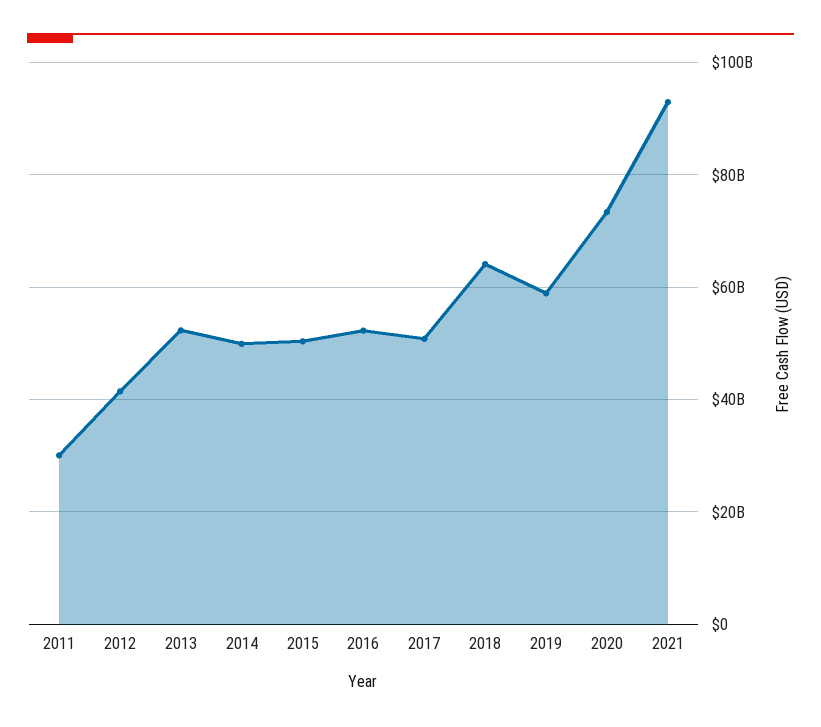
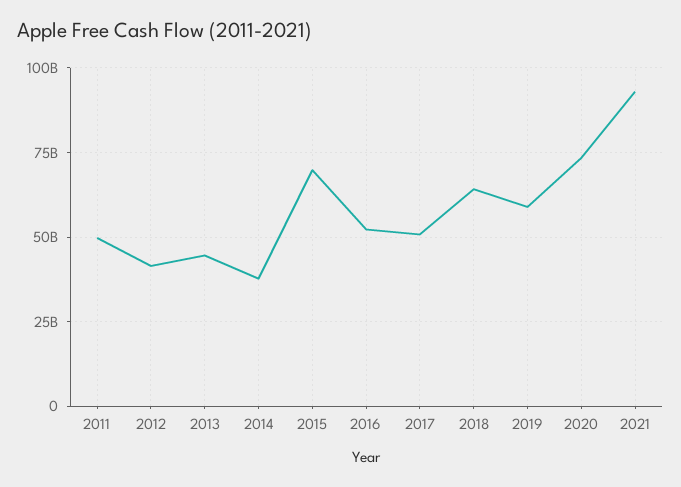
  {
-   "2011": 30000000000,
+   "2011": 50000000000,
    "2012": 42000000000,
-   "2013": 52000000000,
+   "2013": 45000000000,
-   "2014": 50000000000,
+   "2014": 37500000000,
-   "2015": 50000000000,
+   "2015": 70000000000,
    "2016": 52000000000,
    "2017": 50000000000,
    "2018": 64000000000,
    "2019": 58000000000,
    "2020": 74000000000,
    "2021": 92000000000
  }

